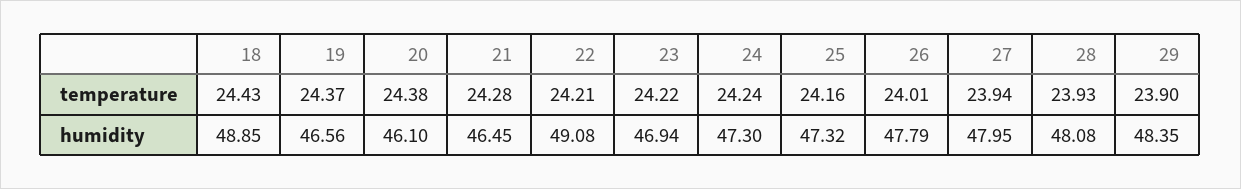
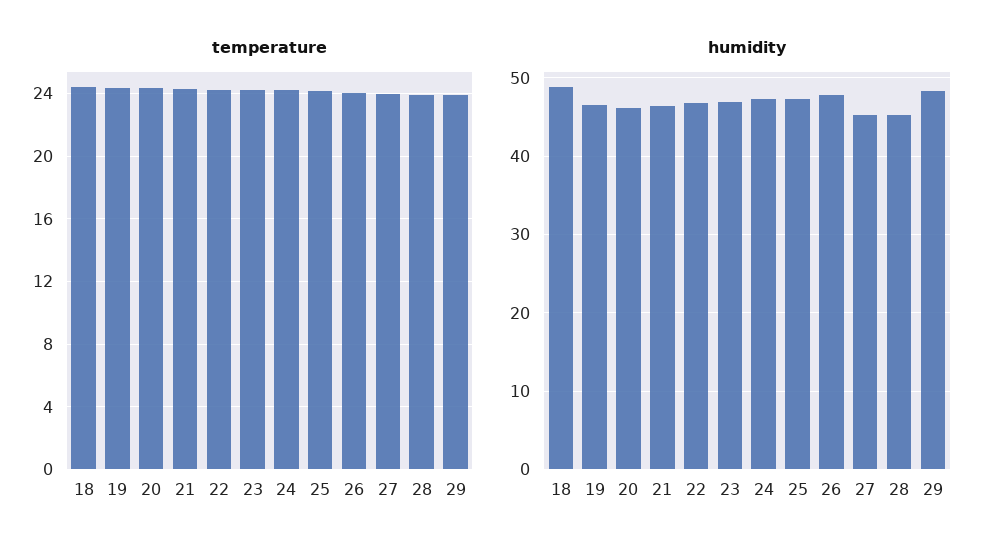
  {
    "temperature": {
      "18": 24.43,
      "19": 24.37,
      "20": 24.38,
      "21": 24.28,
      "22": 24.21,
      "23": 24.22,
      "24": 24.24,
      "25": 24.16,
      "26": 24.01,
      "27": 23.94,
      "28": 23.93,
      "29": 23.9
    },
    "humidity": {
      "18": 48.85,
      "19": 46.56,
      "20": 46.1,
      "21": 46.45,
-     "22": 49.08,
+     "22": 47,
      "23": 46.94,
      "24": 47.3,
      "25": 47.32,
      "26": 47.79,
-     "27": 47.95,
+     "27": 45,
-     "28": 48.08,
+     "28": 45,
      "29": 48.35
    }
  }

